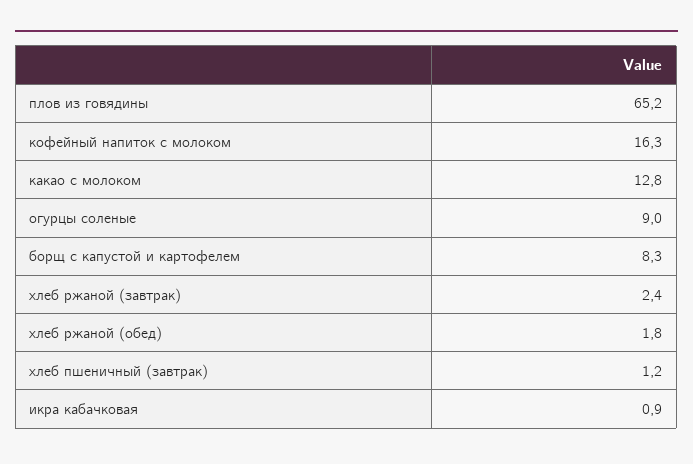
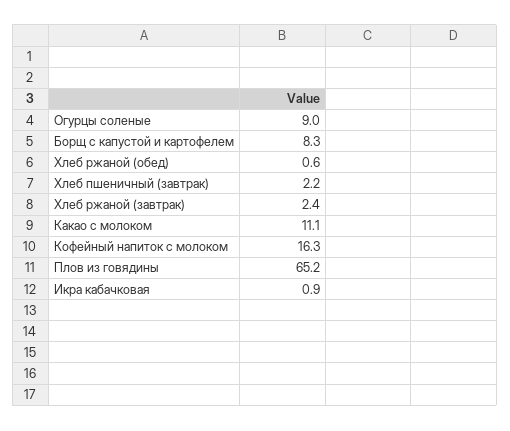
  {
    "плов из говядины": 65.2,
    "кофейный напиток с молоком": 16.3,
-   "какао с молоком": 12.8,
+   "какао с молоком": 11.1,
    "огурцы соленые": 9,
    "борщ с капустой и картофелем": 8.3,
    "хлеб ржаной (завтрак)": 2.4,
-   "хлеб ржаной (обед)": 1.8,
+   "хлеб ржаной (обед)": 0.6,
-   "хлеб пшеничный (завтрак)": 1.2,
+   "хлеб пшеничный (завтрак)": 2.2,
    "икра кабачковая": 0.9
  }

